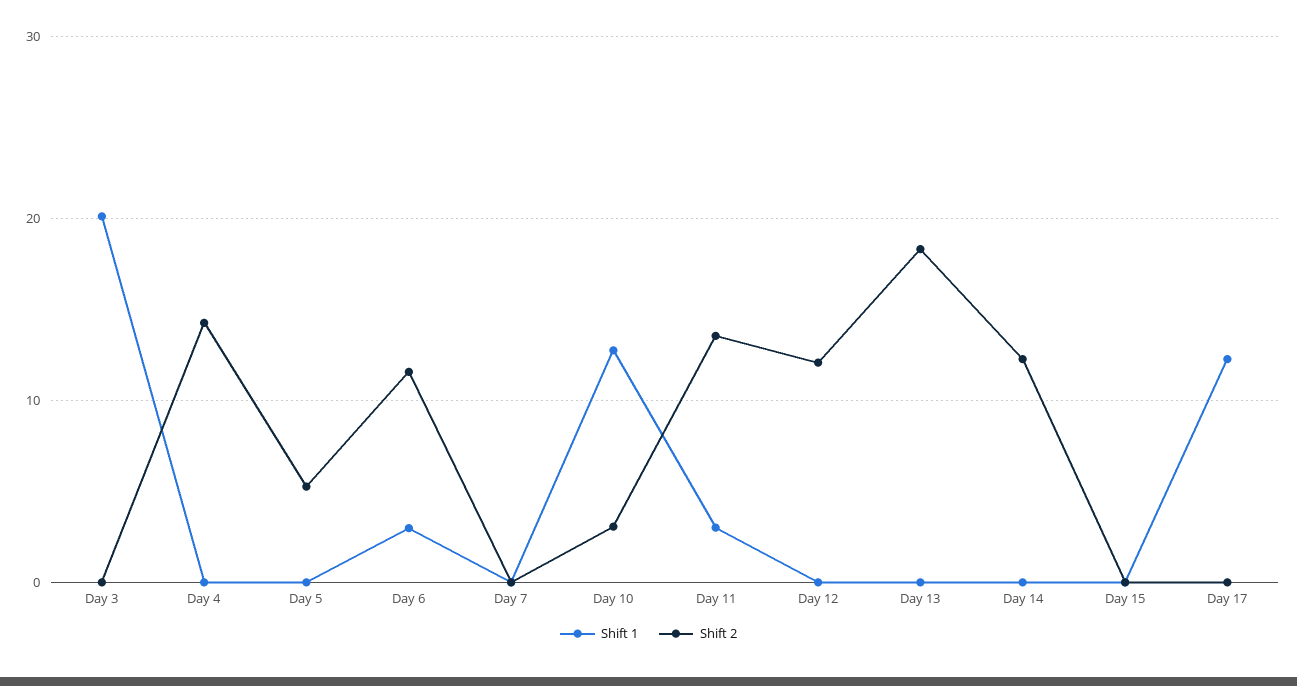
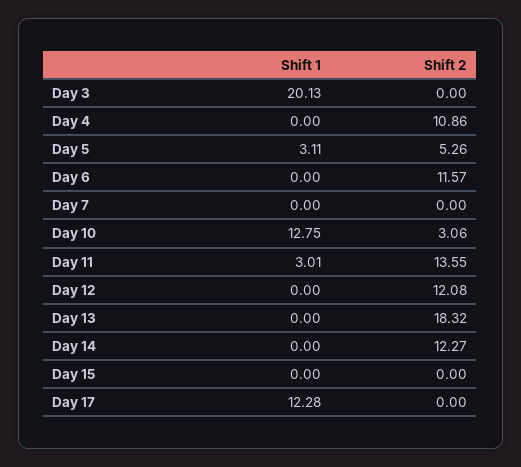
  {
    "Shift 1": {
      "Day 3": 20.13,
      "Day 4": 0,
-     "Day 5": 0,
+     "Day 5": 3.11,
-     "Day 6": 3,
+     "Day 6": 0,
      "Day 7": 0,
      "Day 10": 12.75,
      "Day 11": 3.01,
      "Day 12": 0,
      "Day 13": 0,
      "Day 14": 0,
      "Day 15": 0,
      "Day 17": 12.28
    },
    "Shift 2": {
      "Day 3": 0,
-     "Day 4": 14,
+     "Day 4": 10.86,
      "Day 5": 5.26,
      "Day 6": 11.57,
      "Day 7": 0,
      "Day 10": 3.06,
      "Day 11": 13.55,
      "Day 12": 12.08,
      "Day 13": 18.32,
      "Day 14": 12.27,
      "Day 15": 0,
      "Day 17": 0
    }
  }

